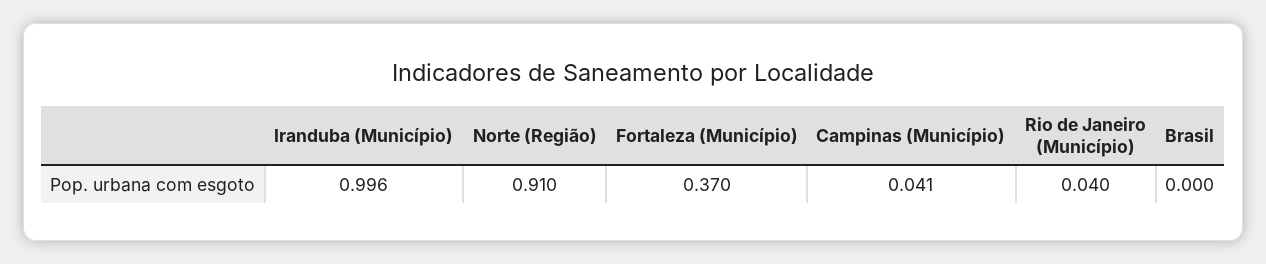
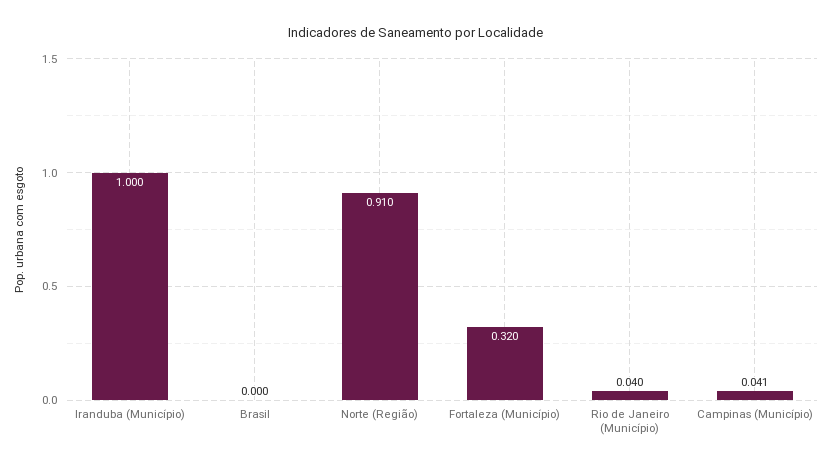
  {
-   "Iranduba (Município)": 0.996,
+   "Iranduba (Município)": 1,
    "Norte (Região)": 0.91,
-   "Fortaleza (Município)": 0.37,
+   "Fortaleza (Município)": 0.32,
    "Campinas (Município)": 0.041,
    "Rio de Janeiro (Município)": 0.04,
    "Brasil": 0
  }

